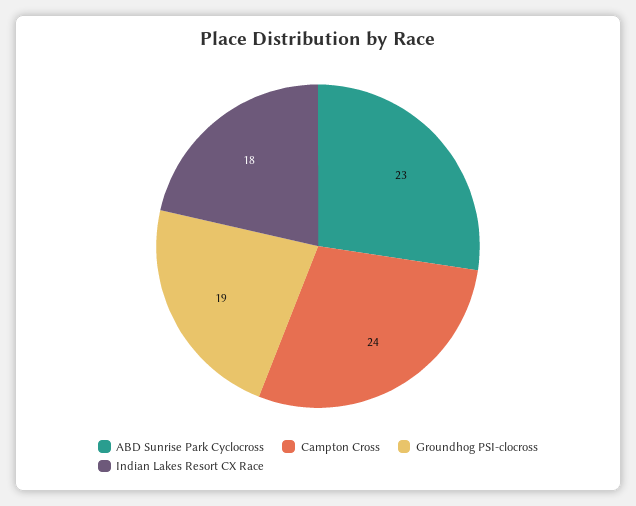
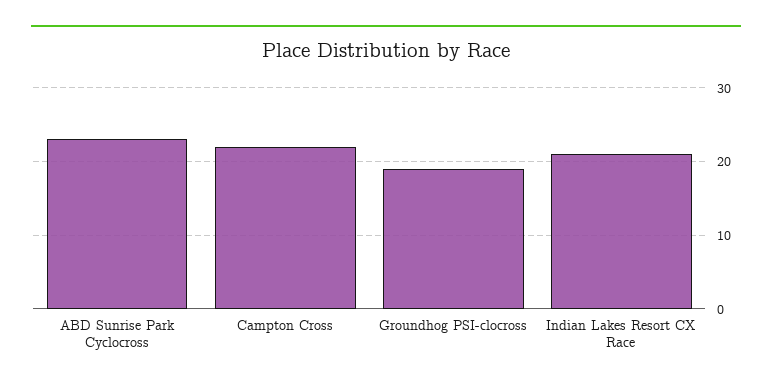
  {
    "ABD Sunrise Park Cyclocross": 23,
-   "Campton Cross": 24,
+   "Campton Cross": 22,
    "Groundhog PSI-clocross": 19,
-   "Indian Lakes Resort CX Race": 18
+   "Indian Lakes Resort CX Race": 21
  }

